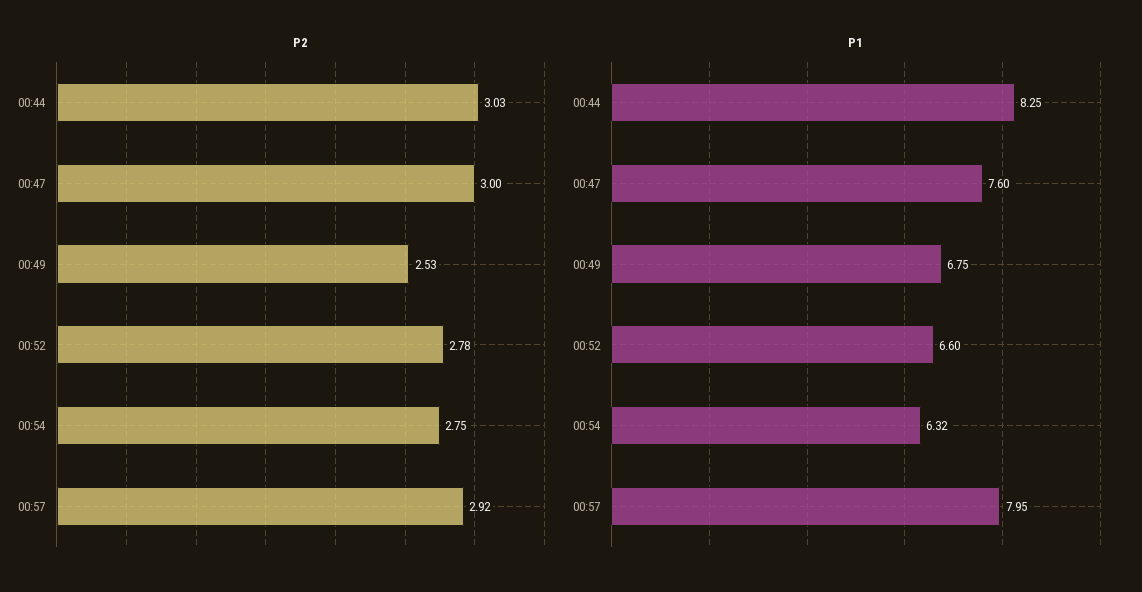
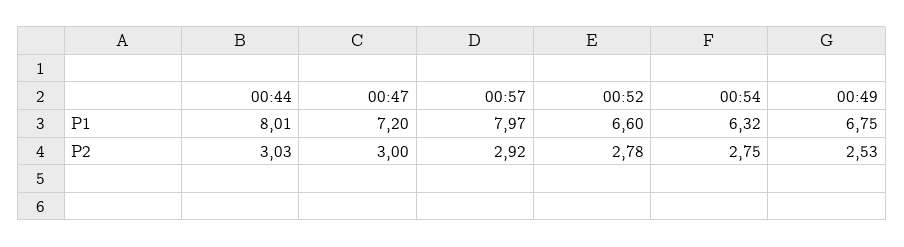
  {
    "P2": {
      "00:44": 3.03,
      "00:47": 3,
      "00:49": 2.53,
      "00:52": 2.78,
      "00:54": 2.75,
      "00:57": 2.92
    },
    "P1": {
-     "00:44": 8.25,
+     "00:44": 8.01,
-     "00:47": 7.6,
+     "00:47": 7.2,
      "00:49": 6.75,
      "00:52": 6.6,
      "00:54": 6.32,
-     "00:57": 7.95
+     "00:57": 7.97
    }
  }

